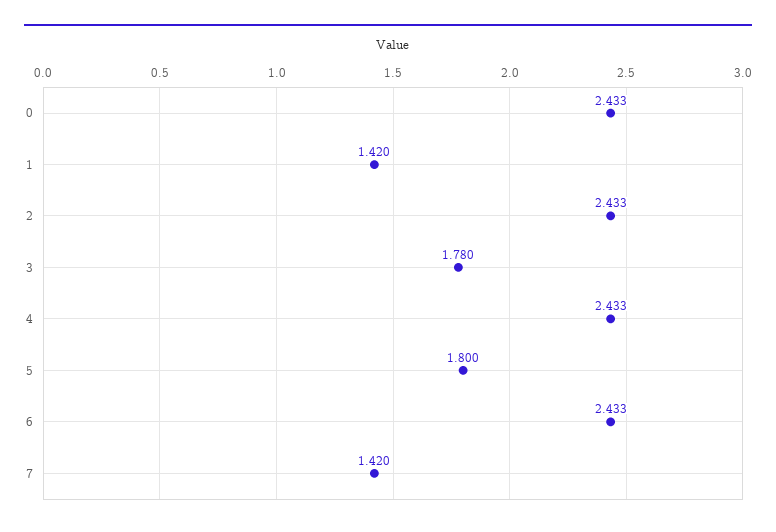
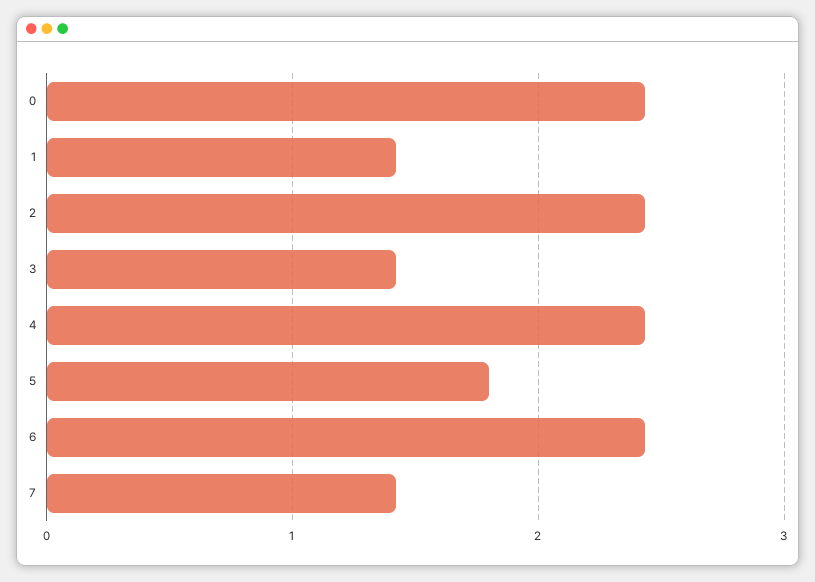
  {
    "0": 2.433,
    "1": 1.42,
    "2": 2.433,
-   "3": 1.78,
+   "3": 1.4,
    "4": 2.433,
    "5": 1.8,
    "6": 2.433,
    "7": 1.42
  }

